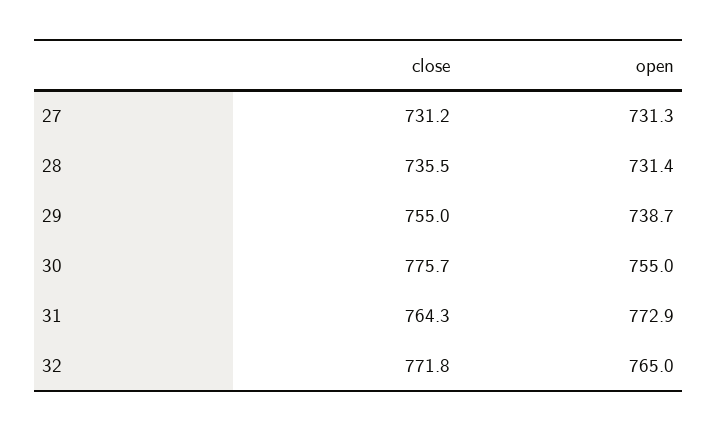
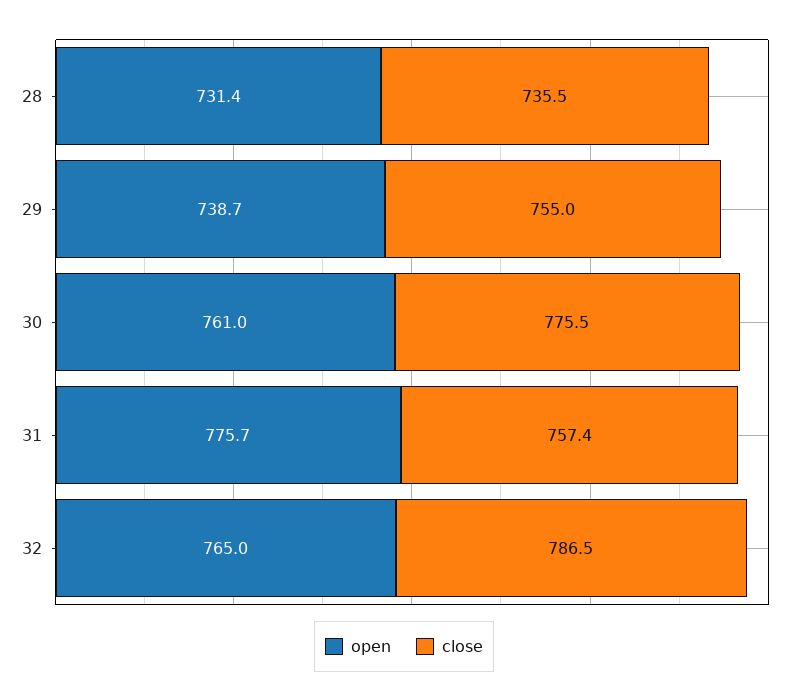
  {
    "close": {
-     "27": 731.2,
      "28": 735.5,
      "29": 755,
-     "30": 775.7,
+     "30": 775.5,
-     "31": 764.3,
+     "31": 757.4,
-     "32": 771.8
+     "32": 786.5
    },
    "open": {
-     "27": 731.3,
      "28": 731.4,
      "29": 738.7,
-     "30": 755,
+     "30": 761,
-     "31": 772.9,
+     "31": 775.7,
      "32": 765
    }
  }

